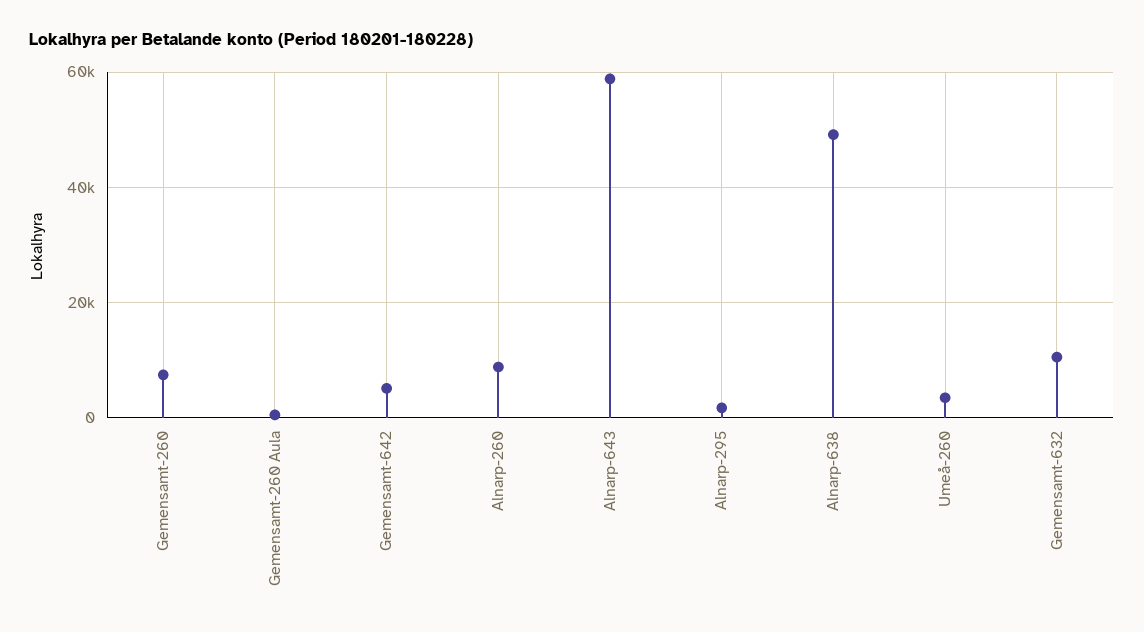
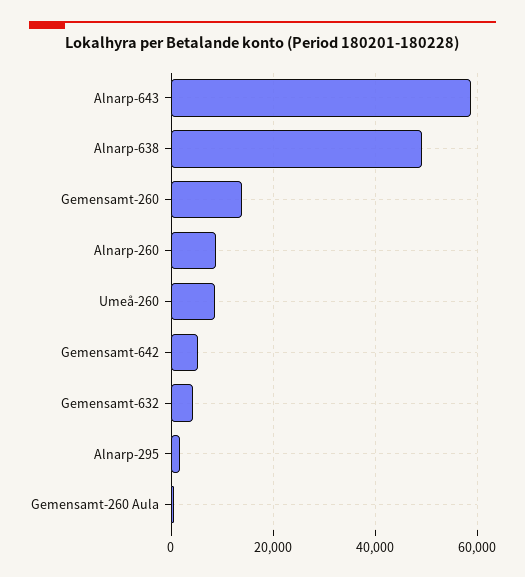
  {
-   "Gemensamt-260": 8000,
+   "Gemensamt-260": 14000,
    "Gemensamt-260 Aula": 0,
    "Gemensamt-642": 6000,
    "Alnarp-260": 8000,
    "Alnarp-643": 58000,
    "Alnarp-295": 2000,
    "Alnarp-638": 50000,
-   "Umeå-260": 4000,
+   "Umeå-260": 8000,
-   "Gemensamt-632": 10000
+   "Gemensamt-632": 4000
  }

